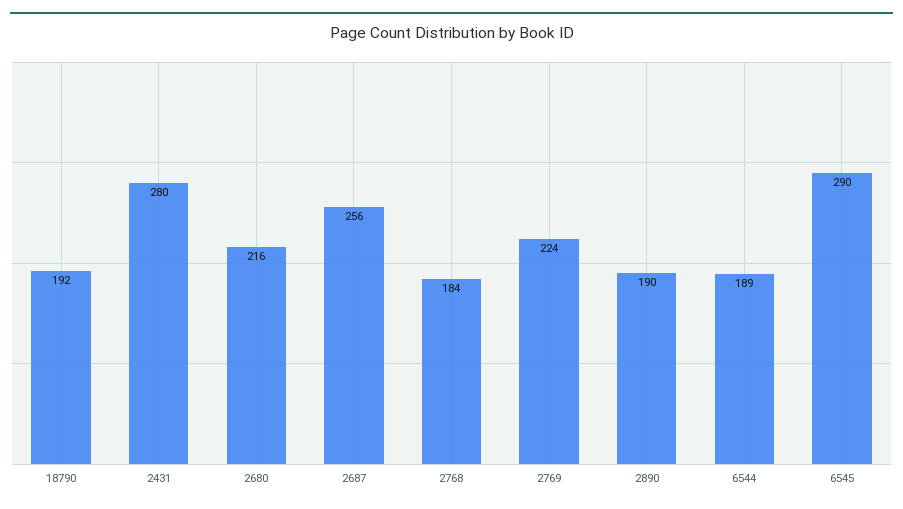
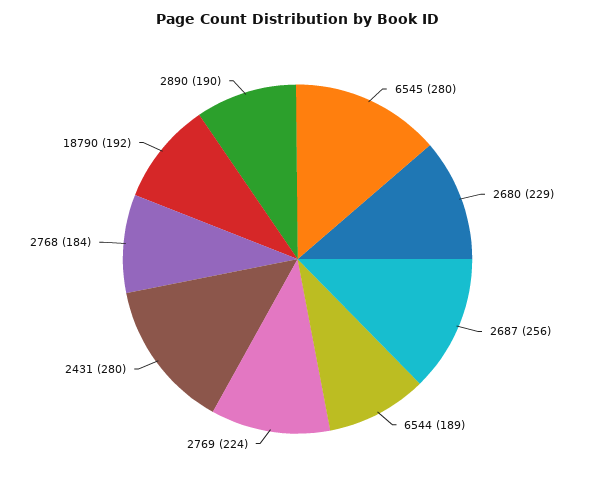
  {
    "18790": 192,
    "2431": 280,
-   "2680": 216,
+   "2680": 229,
    "2687": 256,
    "2768": 184,
    "2769": 224,
    "2890": 190,
    "6544": 189,
-   "6545": 290
+   "6545": 280
  }

